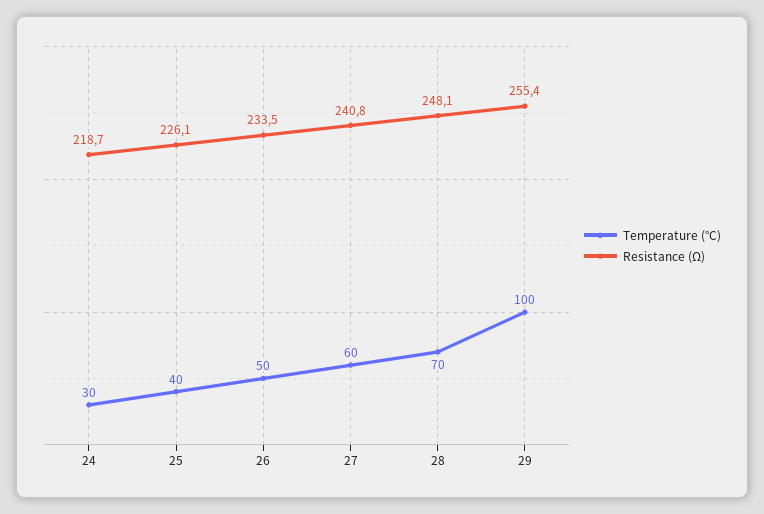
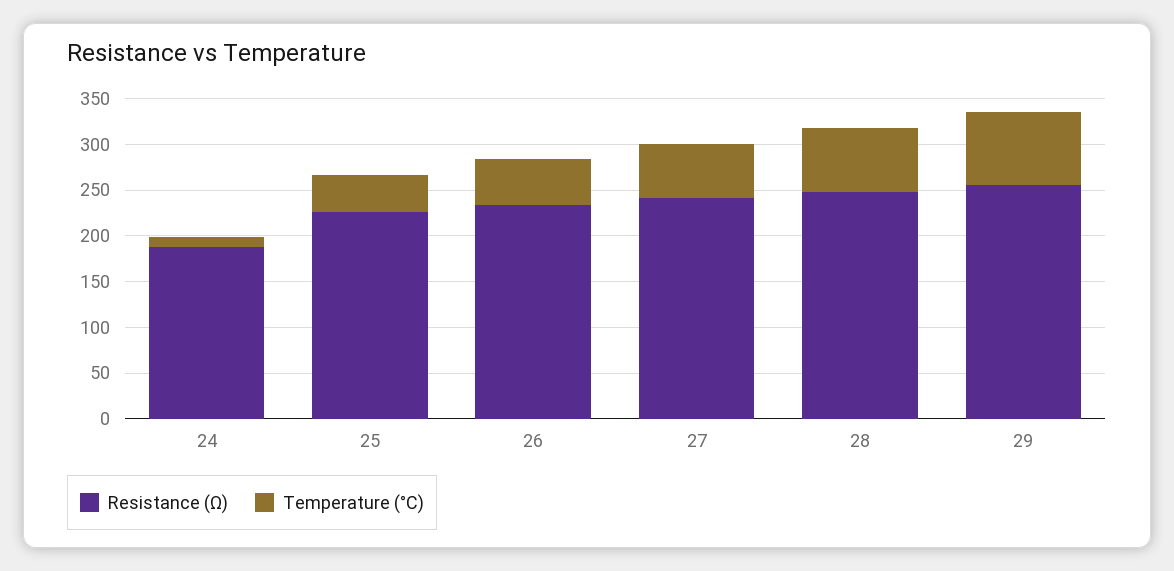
  {
    "Temperature (°C)": {
-     "24": 30,
+     "24": 10,
      "25": 40,
      "26": 50,
      "27": 60,
      "28": 70,
-     "29": 100
+     "29": 80
    },
    "Resistance (Ω)": {
-     "24": 218.7,
+     "24": 190,
      "25": 226.1,
      "26": 233.5,
      "27": 240.8,
      "28": 248.1,
      "29": 255.4
    }
  }

